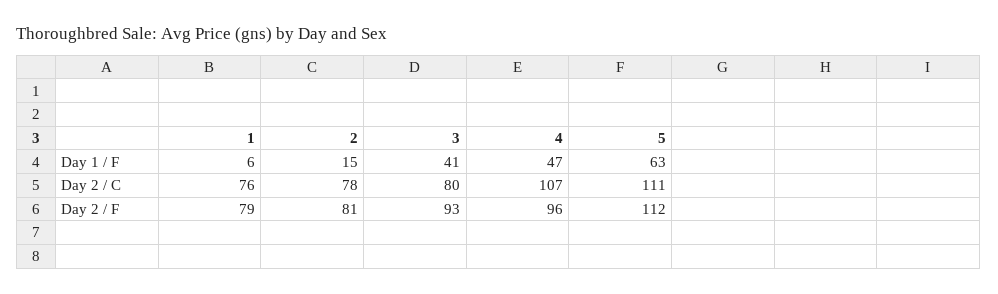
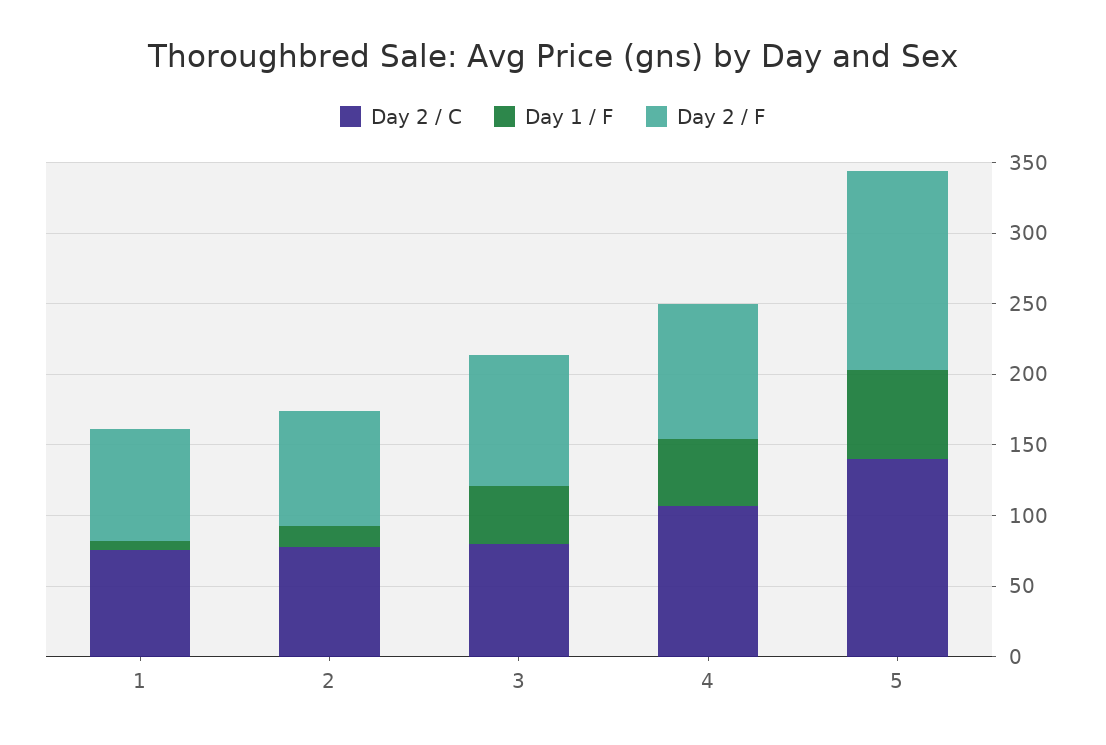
  {
    "Day 1 / F": {
      "1": 6,
      "2": 15,
      "3": 41,
      "4": 47,
      "5": 63
    },
    "Day 2 / C": {
      "1": 76,
      "2": 78,
      "3": 80,
      "4": 107,
-     "5": 111
+     "5": 140
    },
    "Day 2 / F": {
      "1": 79,
      "2": 81,
      "3": 93,
      "4": 96,
-     "5": 112
+     "5": 140
    }
  }

